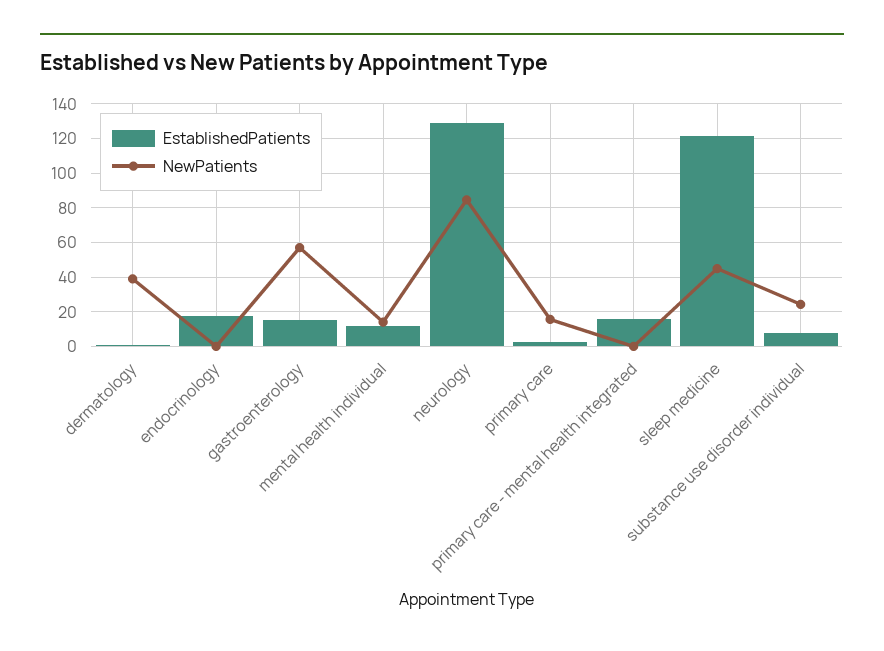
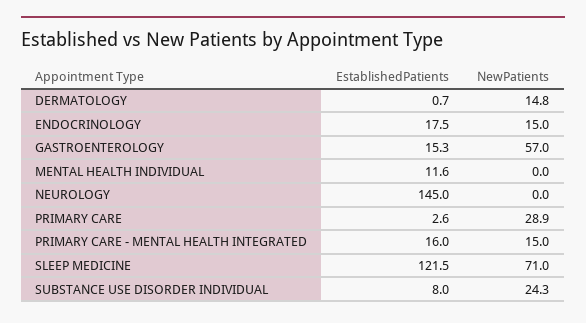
  {
    "EstablishedPatients": {
      "dermatology": 0.7,
      "endocrinology": 17.5,
      "gastroenterology": 15.3,
      "mental health individual": 11.6,
-     "neurology": 130,
+     "neurology": 145,
      "primary care": 2.6,
      "primary care - mental health integrated": 16,
      "sleep medicine": 121.5,
      "substance use disorder individual": 8
    },
    "NewPatients": {
-     "dermatology": 40,
+     "dermatology": 14.8,
-     "endocrinology": 0,
+     "endocrinology": 15,
      "gastroenterology": 57,
-     "mental health individual": 15,
+     "mental health individual": 0,
-     "neurology": 85,
+     "neurology": 0,
-     "primary care": 15,
+     "primary care": 28.9,
-     "primary care - mental health integrated": 0,
+     "primary care - mental health integrated": 15,
-     "sleep medicine": 45,
+     "sleep medicine": 71,
      "substance use disorder individual": 24.3
    }
  }

